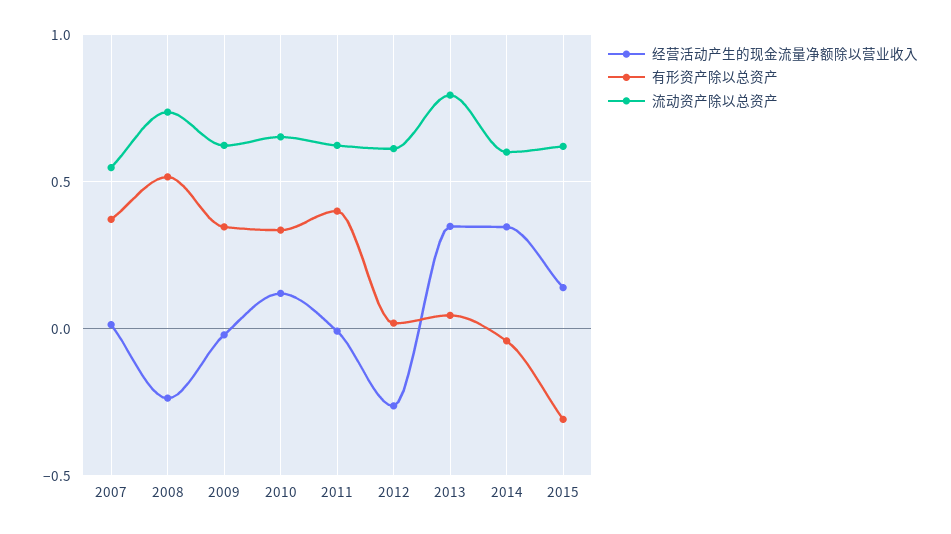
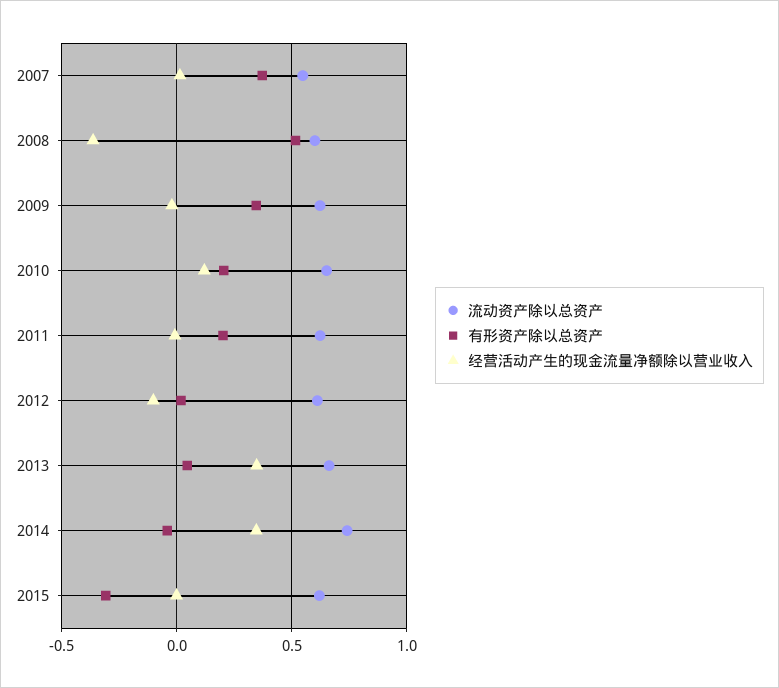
  {
    "经营活动产生的现金流量净额除以营业收入": {
      "2007": 0,
-     "2008": -0.25,
+     "2008": -0.35,
      "2009": 0,
      "2010": 0.1,
      "2011": 0,
-     "2012": -0.25,
+     "2012": -0.1,
      "2013": 0.35,
      "2014": 0.35,
-     "2015": 0.15
+     "2015": 0
    },
    "有形资产除以总资产": {
      "2007": 0.35,
      "2008": 0.5,
      "2009": 0.35,
-     "2010": 0.35,
+     "2010": 0.2,
-     "2011": 0.4,
+     "2011": 0.2,
      "2012": 0,
      "2013": 0.05,
      "2014": -0.05,
      "2015": -0.3
    },
    "流动资产除以总资产": {
      "2007": 0.55,
-     "2008": 0.75,
+     "2008": 0.6,
      "2009": 0.6,
      "2010": 0.65,
      "2011": 0.6,
      "2012": 0.6,
-     "2013": 0.8,
+     "2013": 0.65,
-     "2014": 0.6,
+     "2014": 0.75,
      "2015": 0.6
    }
  }

